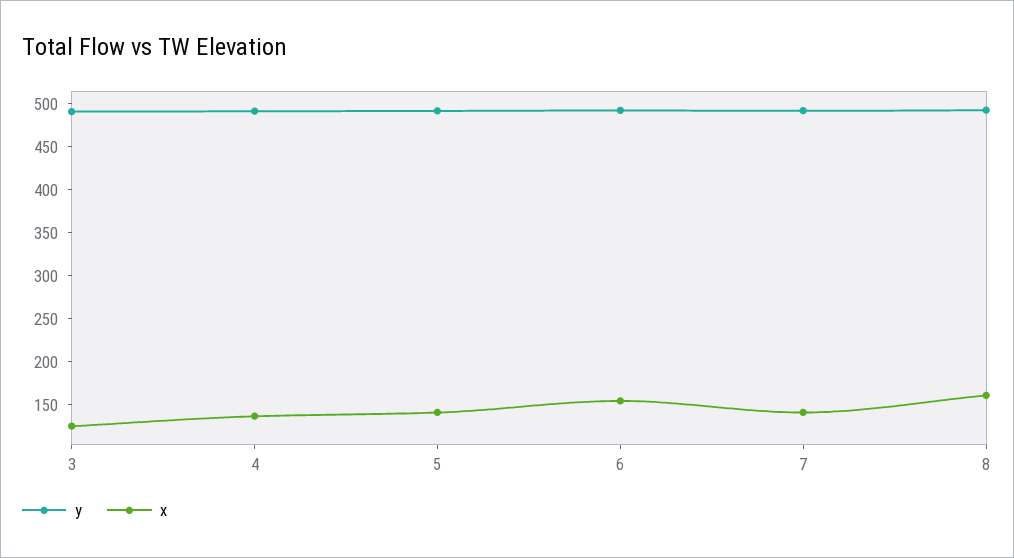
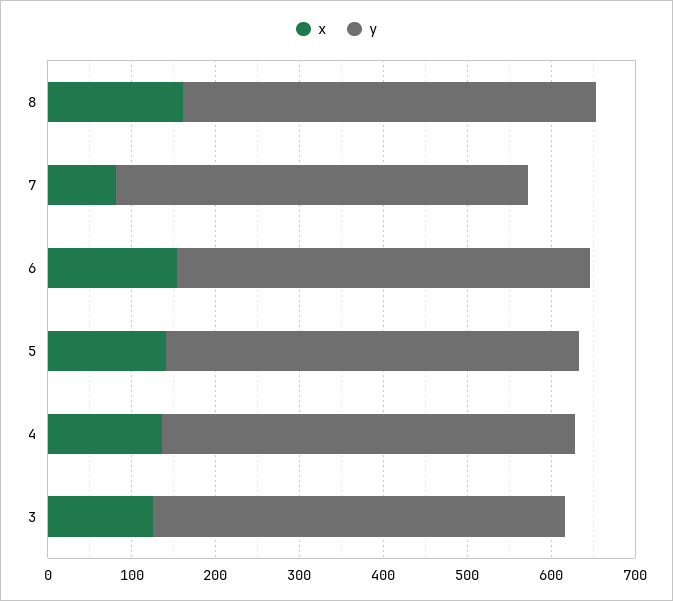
  {
    "y": {
      "3": 490,
      "4": 490,
      "5": 490,
      "6": 490,
      "7": 490,
      "8": 490
    },
    "x": {
      "3": 130,
      "4": 140,
      "5": 140,
      "6": 150,
-     "7": 140,
+     "7": 80,
      "8": 160
    }
  }

